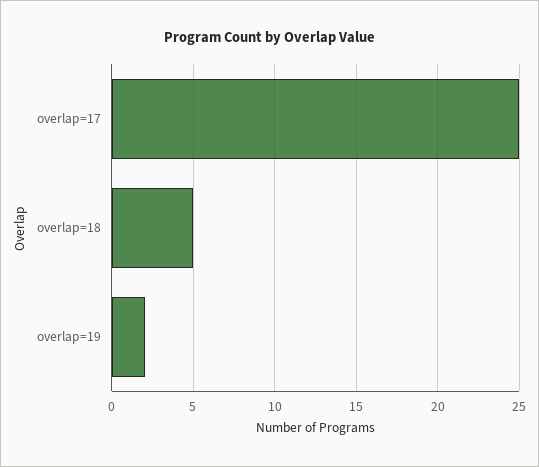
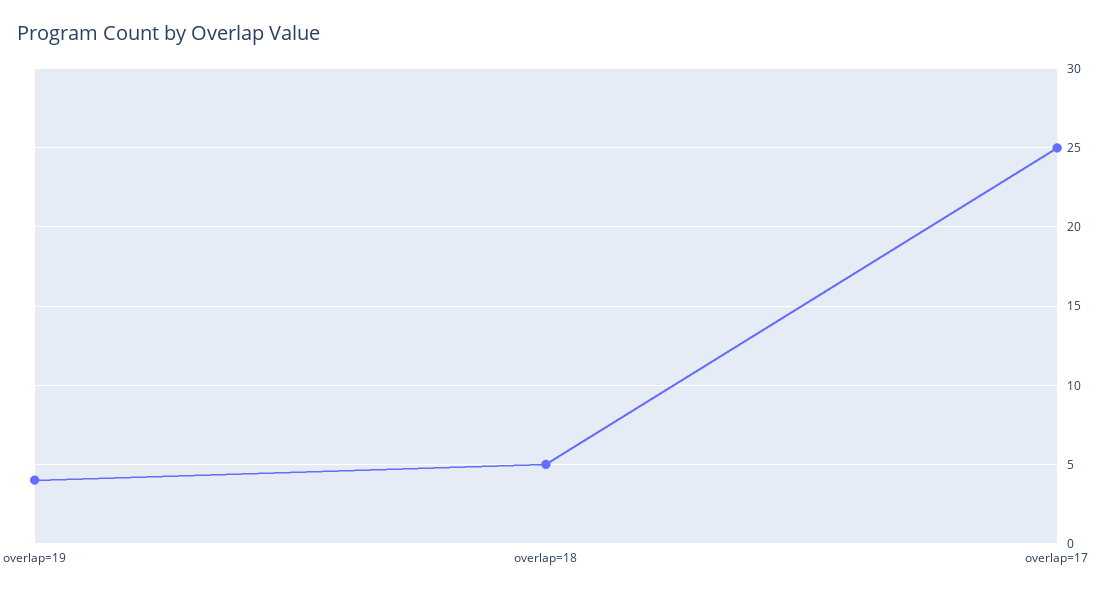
  {
    "overlap=17": 25,
    "overlap=18": 5,
-   "overlap=19": 2
+   "overlap=19": 4
  }

